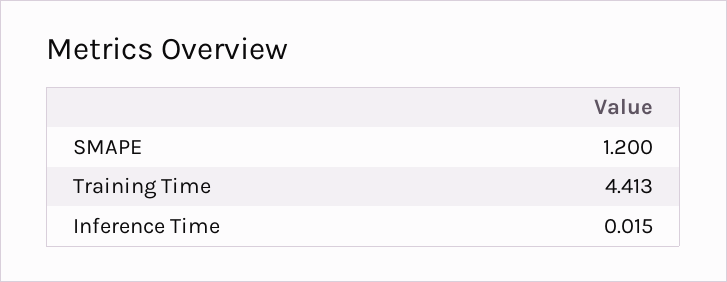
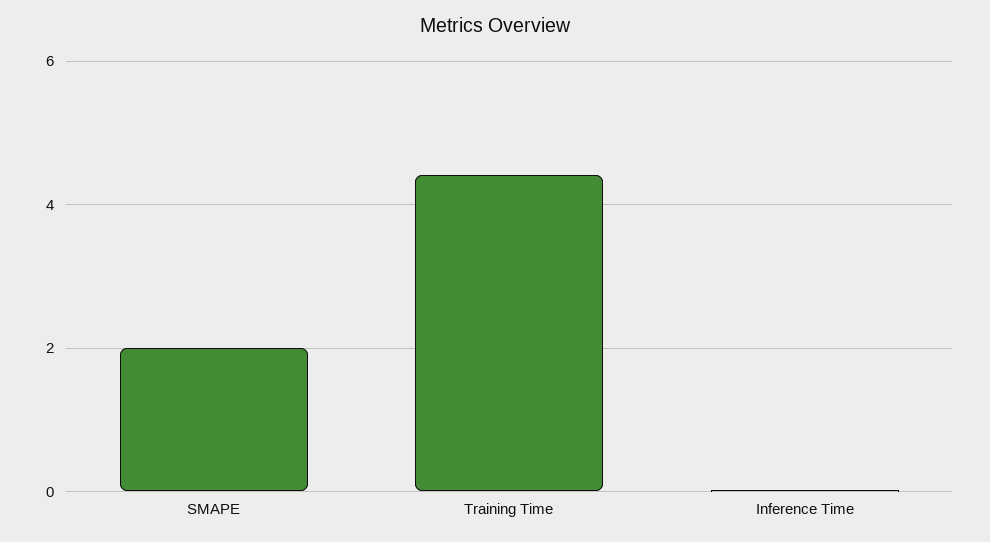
  {
-   "SMAPE": 1.2,
+   "SMAPE": 2,
    "Training Time": 4.413,
    "Inference Time": 0.015
  }

